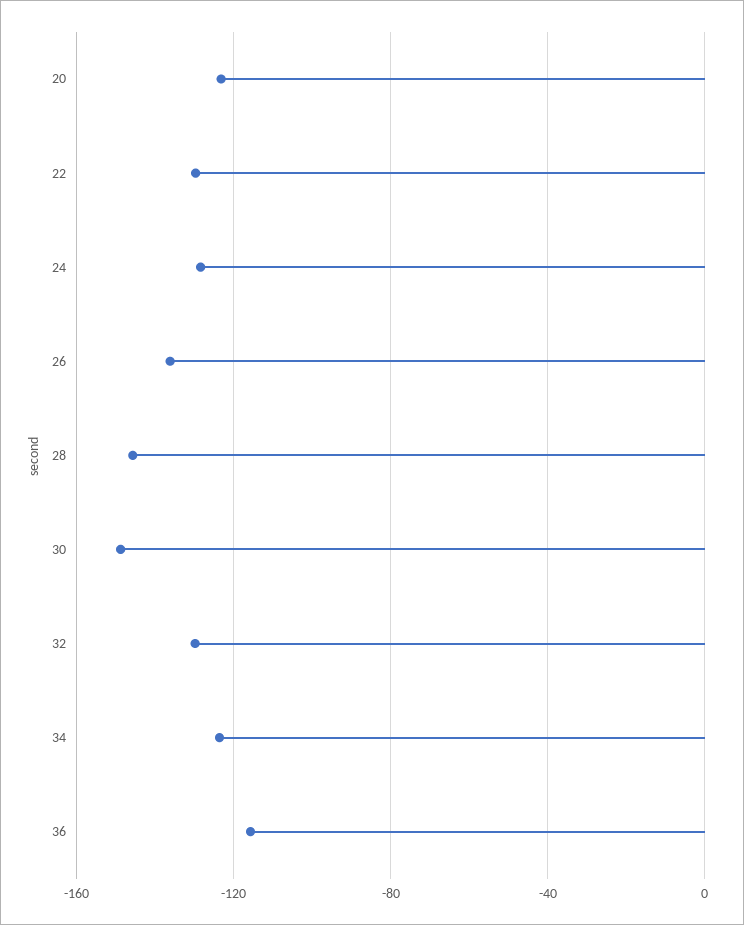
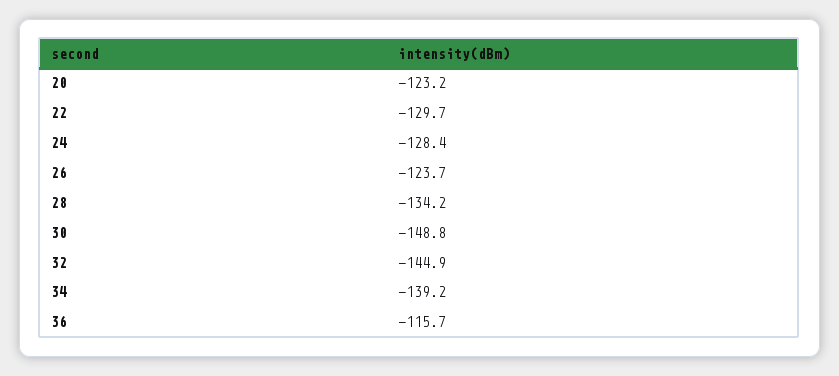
  {
    "20": -123.2,
    "22": -129.7,
    "24": -128.4,
-   "26": -135,
+   "26": -123.7,
-   "28": -145,
+   "28": -134.2,
    "30": -148.8,
-   "32": -130,
+   "32": -144.9,
-   "34": -125,
+   "34": -139.2,
    "36": -115.7
  }

